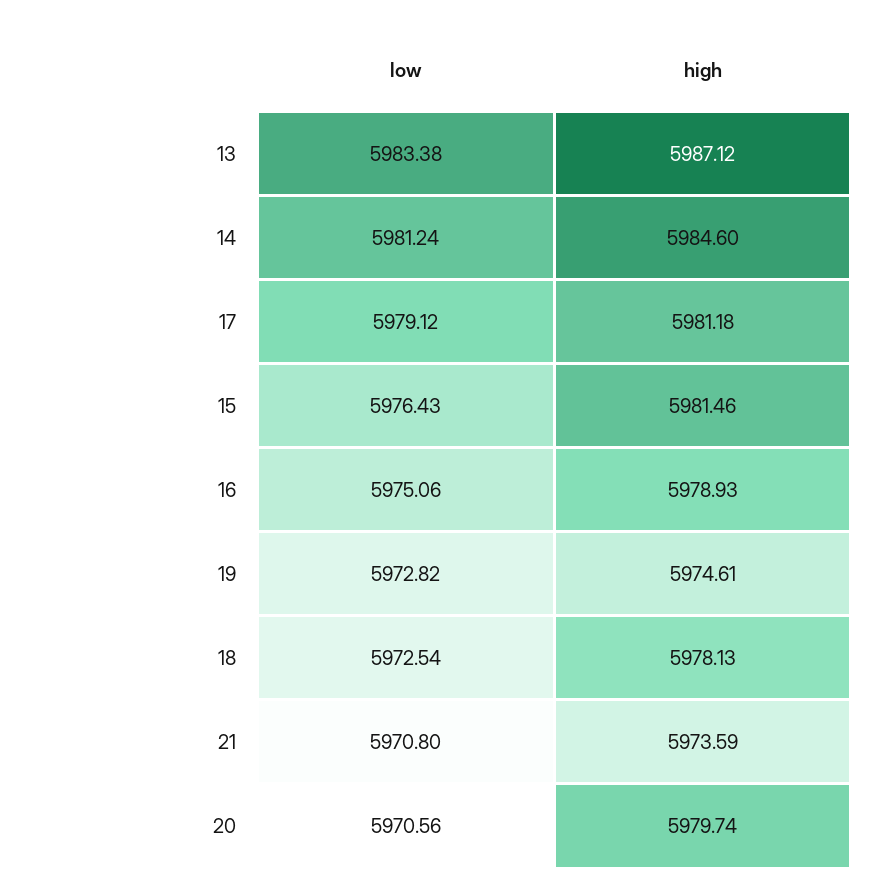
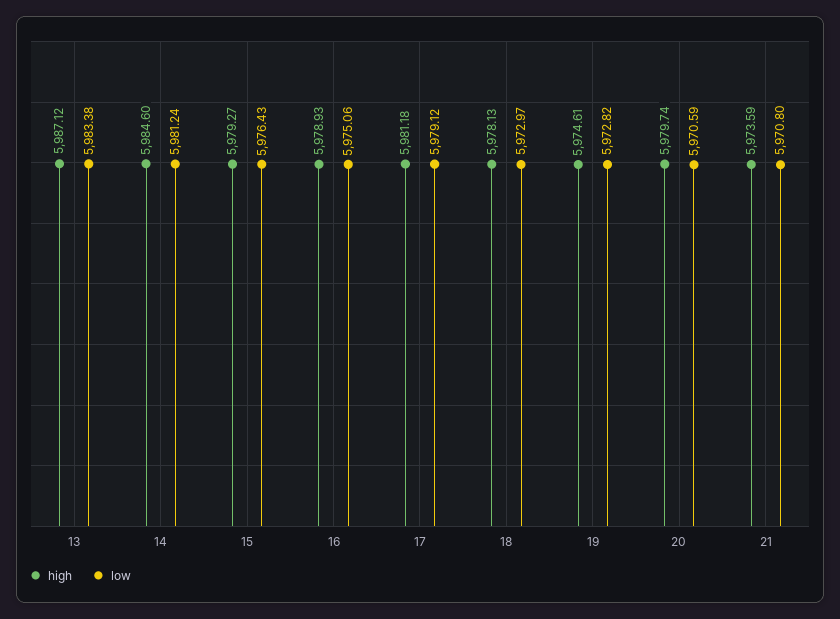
  {
    "low": {
      "13": 5983.38,
      "14": 5981.24,
      "17": 5979.12,
      "15": 5976.43,
      "16": 5975.06,
      "19": 5972.82,
-     "18": 5972.54,
+     "18": 5972.97,
      "21": 5970.8,
-     "20": 5970.56
+     "20": 5970.59
    },
    "high": {
      "13": 5987.12,
      "14": 5984.6,
      "17": 5981.18,
-     "15": 5981.46,
+     "15": 5979.27,
      "16": 5978.93,
      "19": 5974.61,
      "18": 5978.13,
      "21": 5973.59,
      "20": 5979.74
    }
  }

